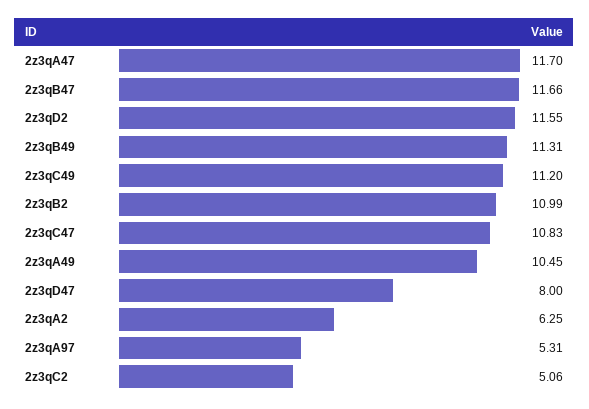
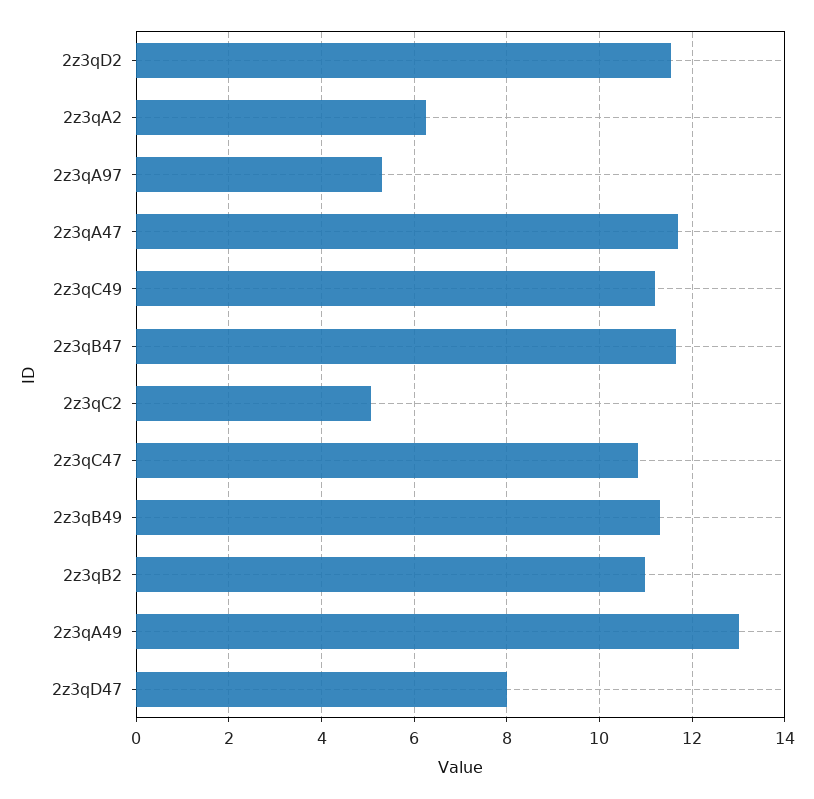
  {
    "2z3qA47": 11.7,
    "2z3qB47": 11.66,
    "2z3qD2": 11.55,
    "2z3qB49": 11.31,
    "2z3qC49": 11.2,
    "2z3qB2": 10.99,
    "2z3qC47": 10.83,
-   "2z3qA49": 10.45,
+   "2z3qA49": 13,
    "2z3qD47": 8,
    "2z3qA2": 6.25,
    "2z3qA97": 5.31,
    "2z3qC2": 5.06
  }

